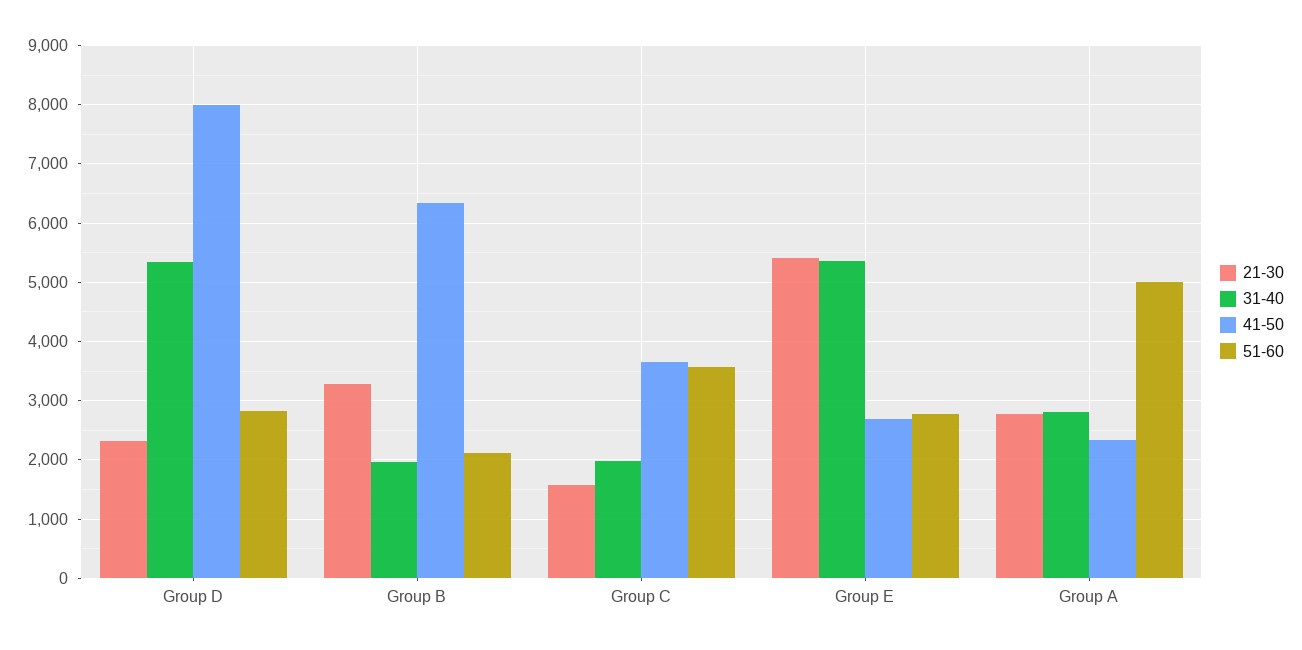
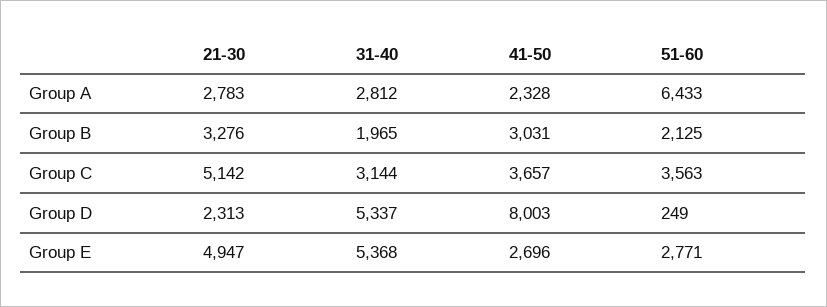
  {
    "21-30": {
      "Group D": 2313,
      "Group B": 3276,
-     "Group C": 1600,
+     "Group C": 5142,
-     "Group E": 5400,
+     "Group E": 4947,
      "Group A": 2783
    },
    "31-40": {
      "Group D": 5337,
      "Group B": 1965,
-     "Group C": 2000,
+     "Group C": 3144,
      "Group E": 5368,
      "Group A": 2812
    },
    "41-50": {
      "Group D": 8003,
-     "Group B": 6400,
+     "Group B": 3031,
      "Group C": 3657,
      "Group E": 2696,
      "Group A": 2328
    },
    "51-60": {
-     "Group D": 2800,
+     "Group D": 249,
      "Group B": 2125,
      "Group C": 3563,
      "Group E": 2771,
-     "Group A": 5000
+     "Group A": 6433
    }
  }

